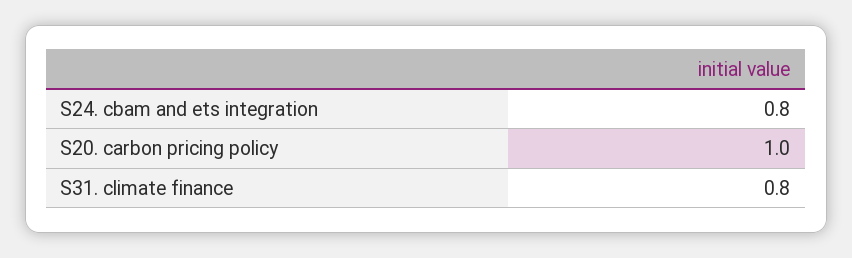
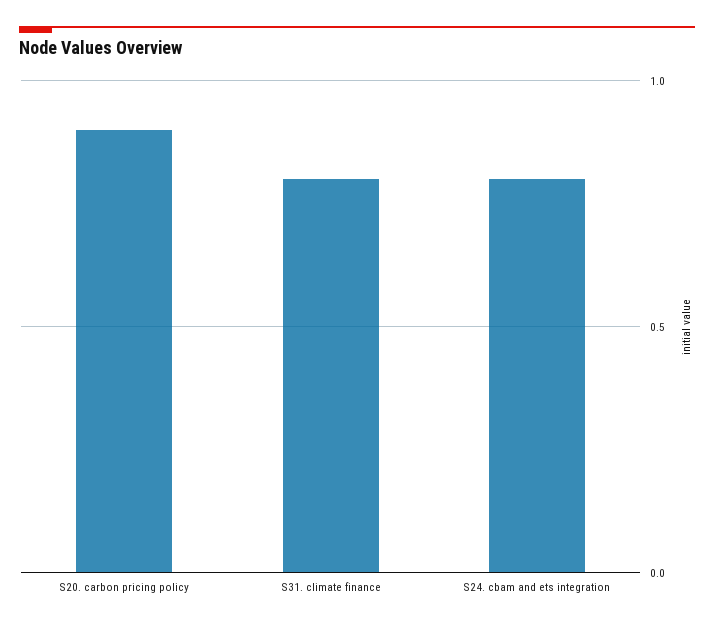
  {
    "S24. cbam and ets integration": 0.8,
-   "S20. carbon pricing policy": 1,
+   "S20. carbon pricing policy": 0.9,
    "S31. climate finance": 0.8
  }

